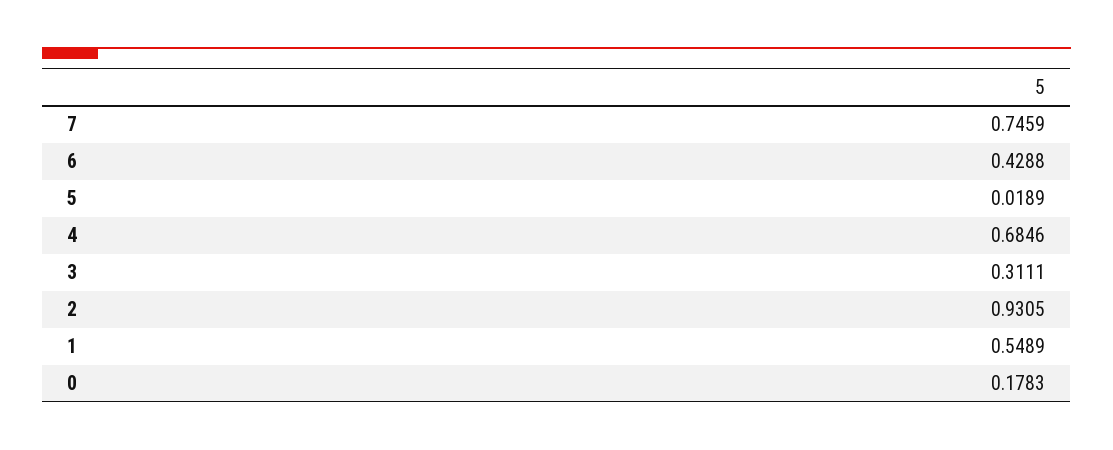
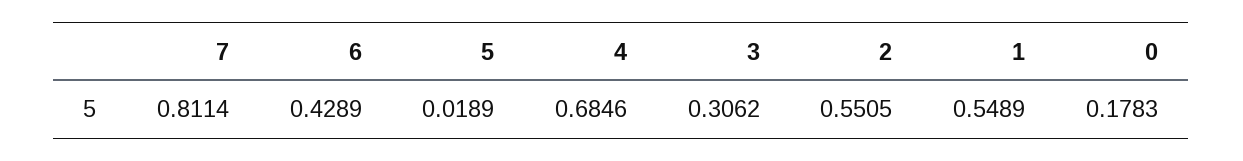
  {
-   "7": 0.7459,
+   "7": 0.8114,
-   "6": 0.4288,
+   "6": 0.4289,
    "5": 0.0189,
    "4": 0.6846,
-   "3": 0.3111,
+   "3": 0.3062,
-   "2": 0.9305,
+   "2": 0.5505,
    "1": 0.5489,
    "0": 0.1783
  }

